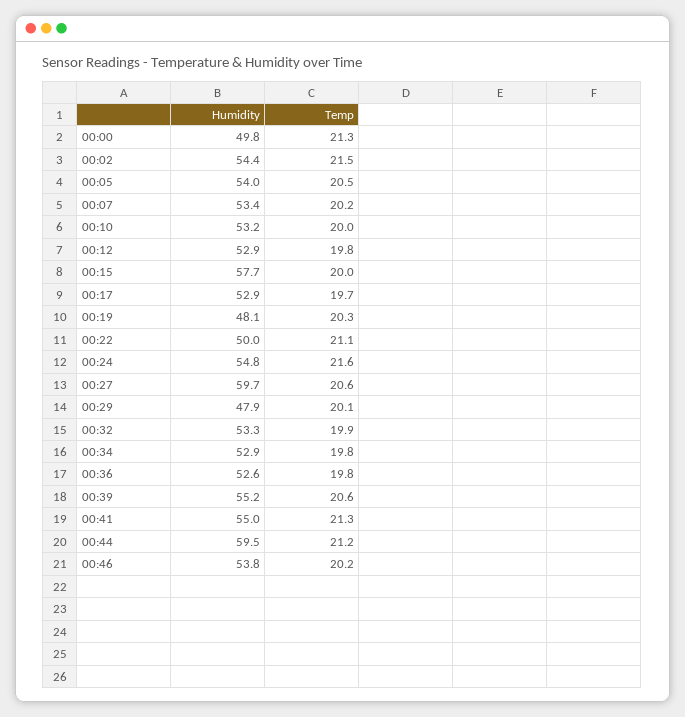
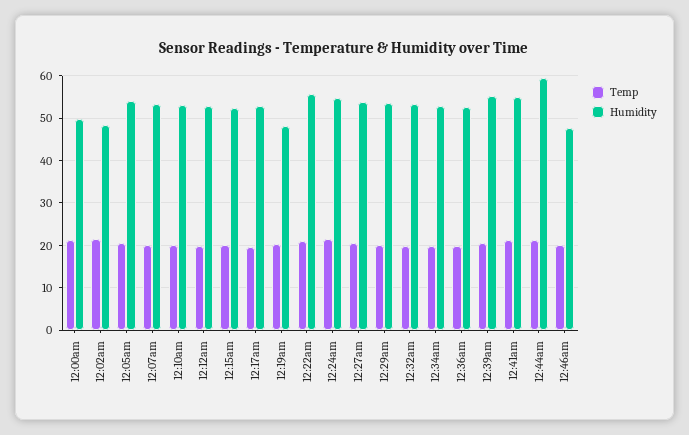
  {
    "Humidity": {
      "00:00": 49.8,
-     "00:02": 54.4,
+     "00:02": 48,
      "00:05": 54,
      "00:07": 53.4,
      "00:10": 53.2,
      "00:12": 52.9,
-     "00:15": 57.7,
+     "00:15": 52,
      "00:17": 52.9,
      "00:19": 48.1,
-     "00:22": 50,
+     "00:22": 56,
      "00:24": 54.8,
-     "00:27": 59.7,
+     "00:27": 54,
-     "00:29": 47.9,
+     "00:29": 54,
      "00:32": 53.3,
      "00:34": 52.9,
      "00:36": 52.6,
      "00:39": 55.2,
      "00:41": 55,
      "00:44": 59.5,
-     "00:46": 53.8
+     "00:46": 48
    },
    "Temp": {
      "00:00": 21.3,
      "00:02": 21.5,
      "00:05": 20.5,
      "00:07": 20.2,
      "00:10": 20,
      "00:12": 19.8,
      "00:15": 20,
      "00:17": 19.7,
      "00:19": 20.3,
      "00:22": 21.1,
      "00:24": 21.6,
      "00:27": 20.6,
      "00:29": 20.1,
      "00:32": 19.9,
      "00:34": 19.8,
      "00:36": 19.8,
      "00:39": 20.6,
      "00:41": 21.3,
      "00:44": 21.2,
      "00:46": 20.2
    }
  }

